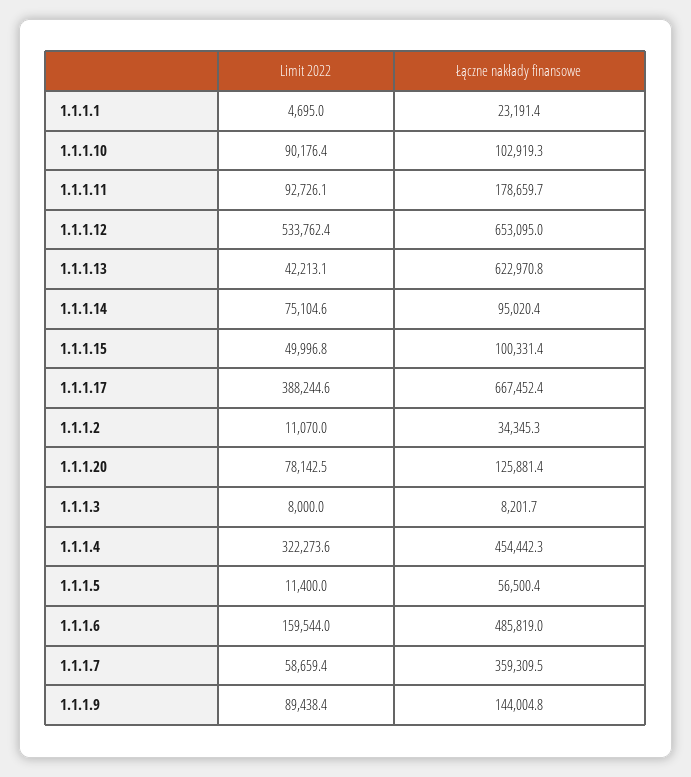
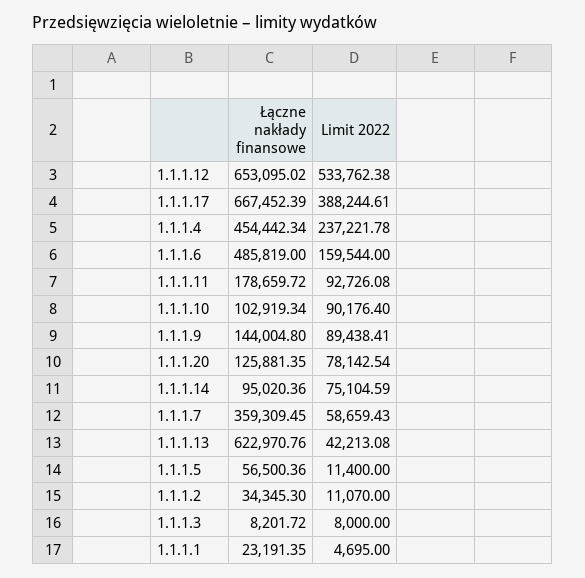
  {
    "Limit 2022": {
      "1.1.1.1": 4695,
      "1.1.1.10": 90176.4,
      "1.1.1.11": 92726.08,
      "1.1.1.12": 533762.38,
      "1.1.1.13": 42213.08,
      "1.1.1.14": 75104.59,
-     "1.1.1.15": 49996.8,
      "1.1.1.17": 388244.61,
      "1.1.1.2": 11070,
      "1.1.1.20": 78142.54,
      "1.1.1.3": 8000,
-     "1.1.1.4": 322273.6,
+     "1.1.1.4": 237221.78,
      "1.1.1.5": 11400,
      "1.1.1.6": 159544,
      "1.1.1.7": 58659.43,
      "1.1.1.9": 89438.41
    },
    "Łączne nakłady finansowe": {
      "1.1.1.1": 23191.35,
      "1.1.1.10": 102919.34,
      "1.1.1.11": 178659.72,
      "1.1.1.12": 653095.02,
      "1.1.1.13": 622970.76,
      "1.1.1.14": 95020.36,
-     "1.1.1.15": 100331.4,
      "1.1.1.17": 667452.39,
      "1.1.1.2": 34345.3,
      "1.1.1.20": 125881.35,
      "1.1.1.3": 8201.72,
      "1.1.1.4": 454442.34,
      "1.1.1.5": 56500.36,
      "1.1.1.6": 485819,
      "1.1.1.7": 359309.45,
      "1.1.1.9": 144004.8
    }
  }

